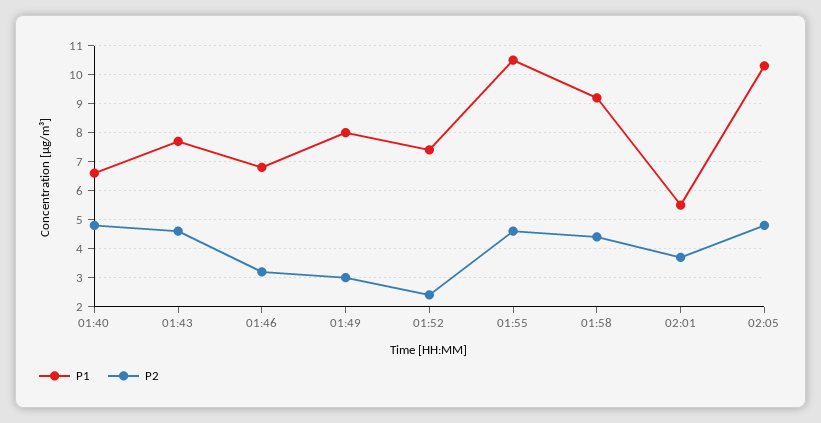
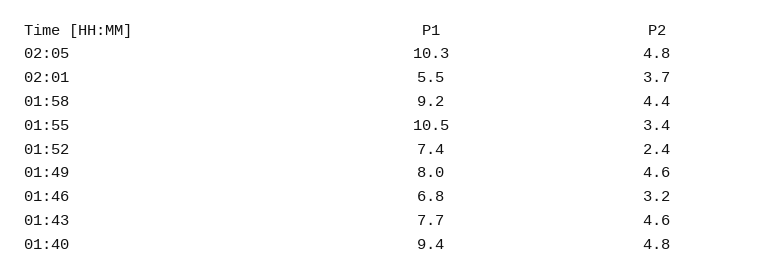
  {
    "P1": {
-     "01:40": 6.5,
+     "01:40": 9.4,
      "01:43": 7.7,
      "01:46": 6.8,
      "01:49": 8,
      "01:52": 7.4,
      "01:55": 10.5,
      "01:58": 9.2,
      "02:01": 5.5,
      "02:05": 10.3
    },
    "P2": {
      "01:40": 4.8,
      "01:43": 4.6,
      "01:46": 3.2,
-     "01:49": 3,
+     "01:49": 4.6,
      "01:52": 2.4,
-     "01:55": 4.5,
+     "01:55": 3.4,
      "01:58": 4.4,
      "02:01": 3.7,
      "02:05": 4.8
    }
  }

